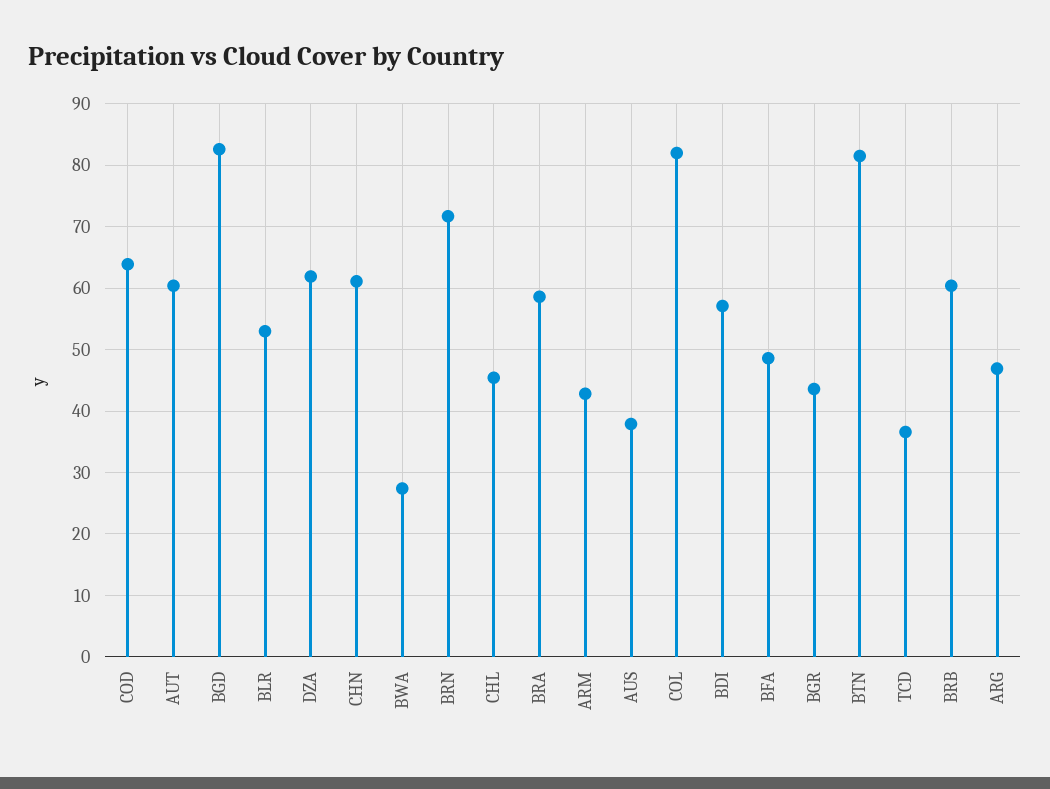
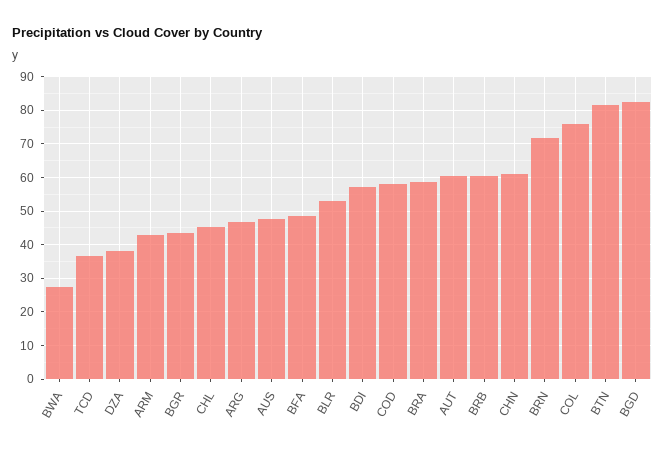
  {
-   "COD": 64,
+   "COD": 58,
    "AUT": 60,
    "BGD": 83,
    "BLR": 53,
-   "DZA": 62,
+   "DZA": 38,
    "CHN": 61,
    "BWA": 27,
    "BRN": 72,
    "CHL": 45,
    "BRA": 59,
    "ARM": 43,
-   "AUS": 38,
+   "AUS": 48,
-   "COL": 82,
+   "COL": 76,
    "BDI": 57,
    "BFA": 49,
    "BGR": 44,
    "BTN": 82,
    "TCD": 37,
    "BRB": 60,
    "ARG": 47
  }

